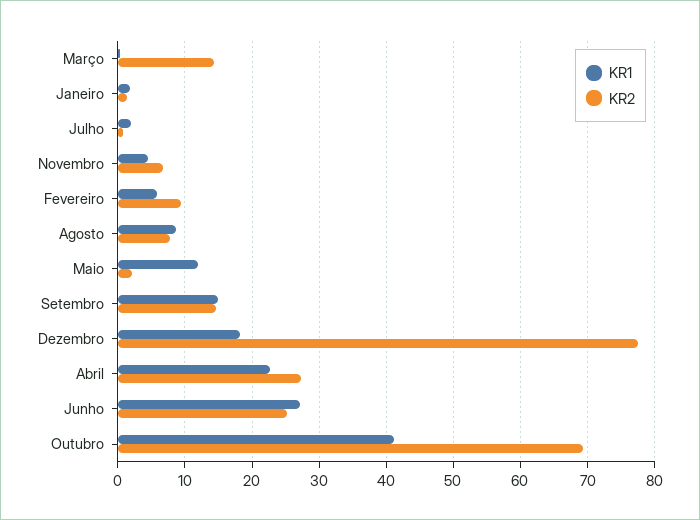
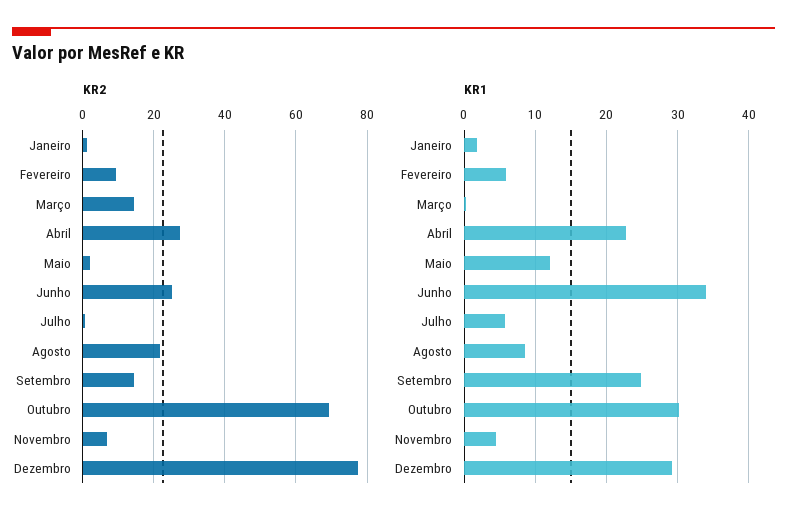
  {
    "KR1": {
      "Março": 0,
      "Janeiro": 2,
-     "Julho": 2,
+     "Julho": 6,
      "Novembro": 5,
      "Fevereiro": 6,
      "Agosto": 9,
      "Maio": 12,
-     "Setembro": 15,
+     "Setembro": 25,
-     "Dezembro": 18,
+     "Dezembro": 29,
      "Abril": 23,
-     "Junho": 27,
+     "Junho": 34,
-     "Outubro": 41
+     "Outubro": 30
    },
    "KR2": {
      "Março": 14,
      "Janeiro": 1,
      "Julho": 1,
      "Novembro": 7,
      "Fevereiro": 9,
-     "Agosto": 8,
+     "Agosto": 22,
      "Maio": 2,
      "Setembro": 15,
      "Dezembro": 78,
      "Abril": 27,
      "Junho": 25,
      "Outubro": 69
    }
  }

